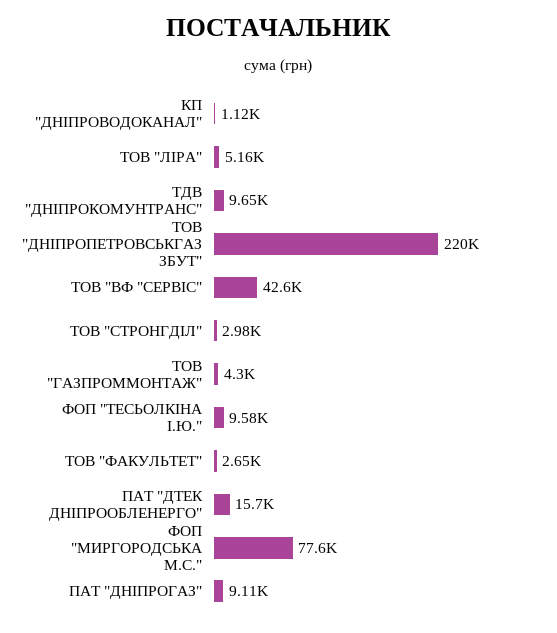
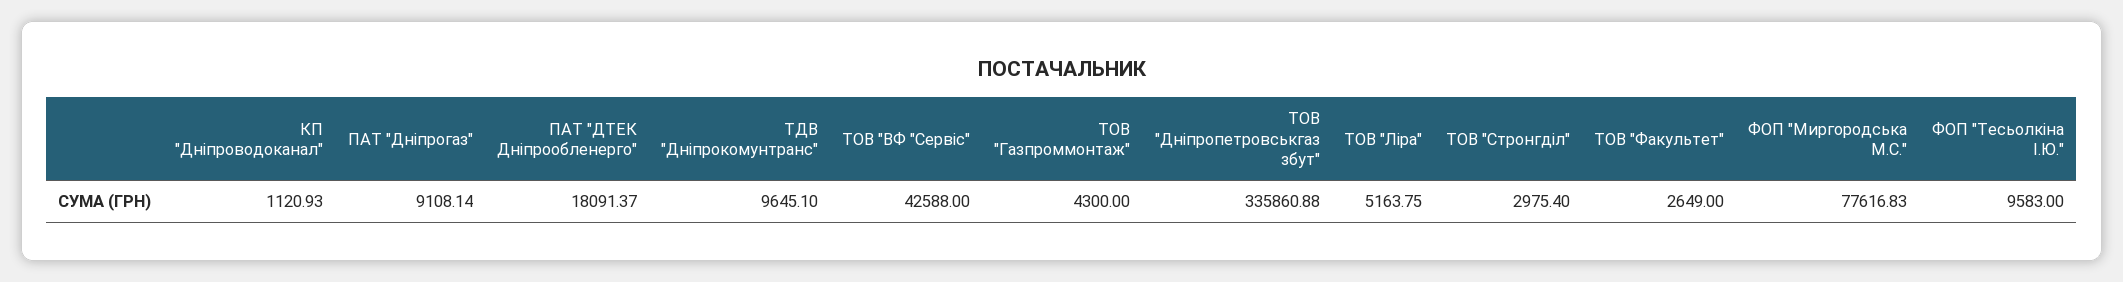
  {
    "КП \"ДНІПРОВОДОКАНАЛ\"": 1120.93,
    "ТОВ \"ЛІРА\"": 5163.75,
    "ТДВ \"ДНІПРОКОМУНТРАНС\"": 9645.1,
-   "ТОВ \"ДНІПРОПЕТРОВСЬКГАЗ ЗБУТ\"": 220000,
+   "ТОВ \"ДНІПРОПЕТРОВСЬКГАЗ ЗБУТ\"": 335860.88,
    "ТОВ \"ВФ \"СЕРВІС\"": 42588,
    "ТОВ \"СТРОНГДІЛ\"": 2975.4,
    "ТОВ \"ГАЗПРОММОНТАЖ\"": 4300,
    "ФОП \"ТЕСЬОЛКІНА І.Ю.\"": 9583,
    "ТОВ \"ФАКУЛЬТЕТ\"": 2649,
-   "ПАТ \"ДТЕК ДНІПРООБЛЕНЕРГО\"": 15700,
+   "ПАТ \"ДТЕК ДНІПРООБЛЕНЕРГО\"": 18091.37,
    "ФОП \"МИРГОРОДСЬКА М.С.\"": 77616.83,
    "ПАТ \"ДНІПРОГАЗ\"": 9108.14
  }

